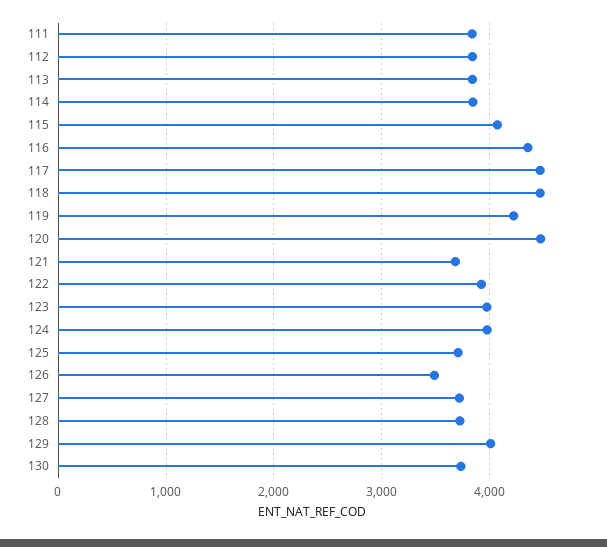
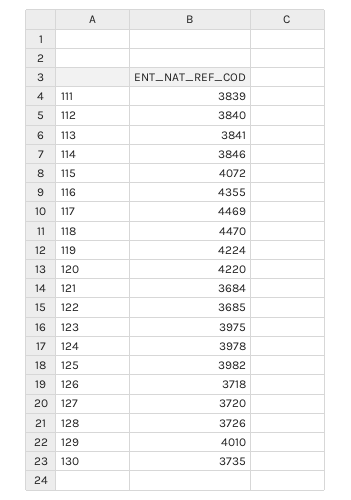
  {
    "111": 3839,
    "112": 3840,
    "113": 3841,
    "114": 3846,
    "115": 4072,
    "116": 4355,
    "117": 4469,
    "118": 4470,
    "119": 4224,
-   "120": 4500,
+   "120": 4220,
    "121": 3684,
-   "122": 3900,
+   "122": 3685,
    "123": 3975,
    "124": 3978,
-   "125": 3700,
+   "125": 3982,
-   "126": 3500,
+   "126": 3718,
    "127": 3720,
    "128": 3726,
    "129": 4010,
    "130": 3735
  }

